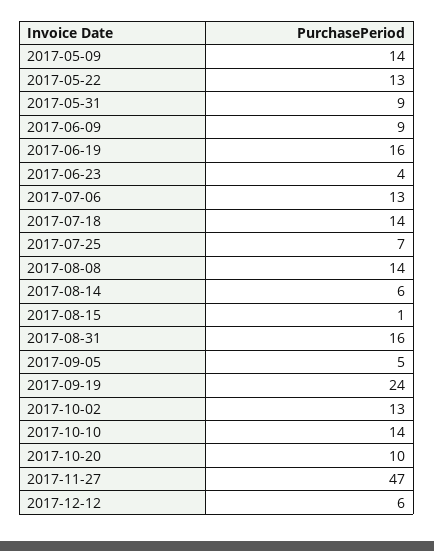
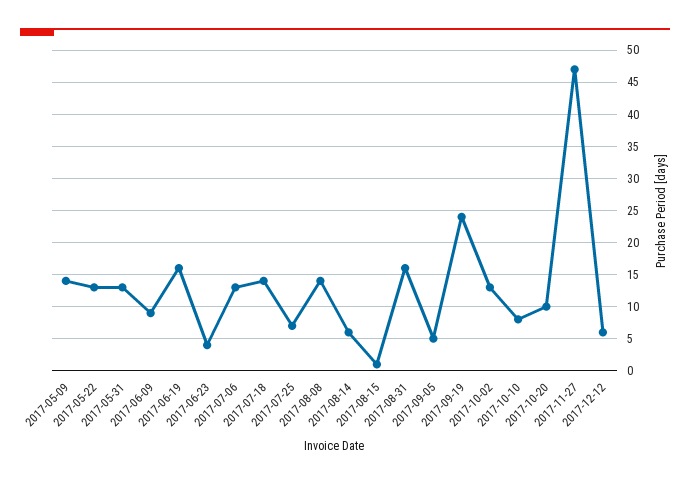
  {
    "2017-05-09": 14,
    "2017-05-22": 13,
-   "2017-05-31": 9,
+   "2017-05-31": 13,
    "2017-06-09": 9,
    "2017-06-19": 16,
    "2017-06-23": 4,
    "2017-07-06": 13,
    "2017-07-18": 14,
    "2017-07-25": 7,
    "2017-08-08": 14,
    "2017-08-14": 6,
    "2017-08-15": 1,
    "2017-08-31": 16,
    "2017-09-05": 5,
    "2017-09-19": 24,
    "2017-10-02": 13,
-   "2017-10-10": 14,
+   "2017-10-10": 8,
    "2017-10-20": 10,
    "2017-11-27": 47,
    "2017-12-12": 6
  }

